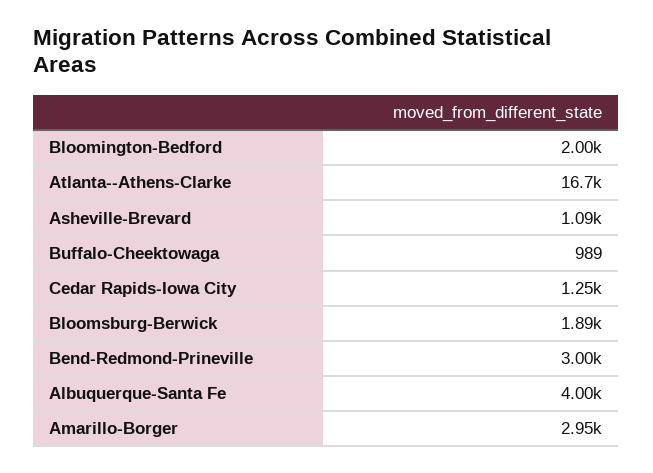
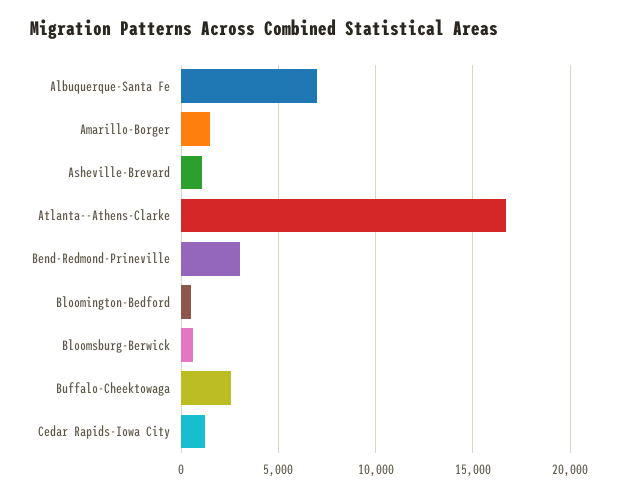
  {
-   "Bloomington-Bedford": 2000,
+   "Bloomington-Bedford": 500,
    "Atlanta--Athens-Clarke": 16700,
    "Asheville-Brevard": 1090,
-   "Buffalo-Cheektowaga": 989,
+   "Buffalo-Cheektowaga": 2500,
    "Cedar Rapids-Iowa City": 1250,
-   "Bloomsburg-Berwick": 1890,
+   "Bloomsburg-Berwick": 500,
    "Bend-Redmond-Prineville": 3000,
-   "Albuquerque-Santa Fe": 4000,
+   "Albuquerque-Santa Fe": 7000,
-   "Amarillo-Borger": 2950
+   "Amarillo-Borger": 1500
  }

